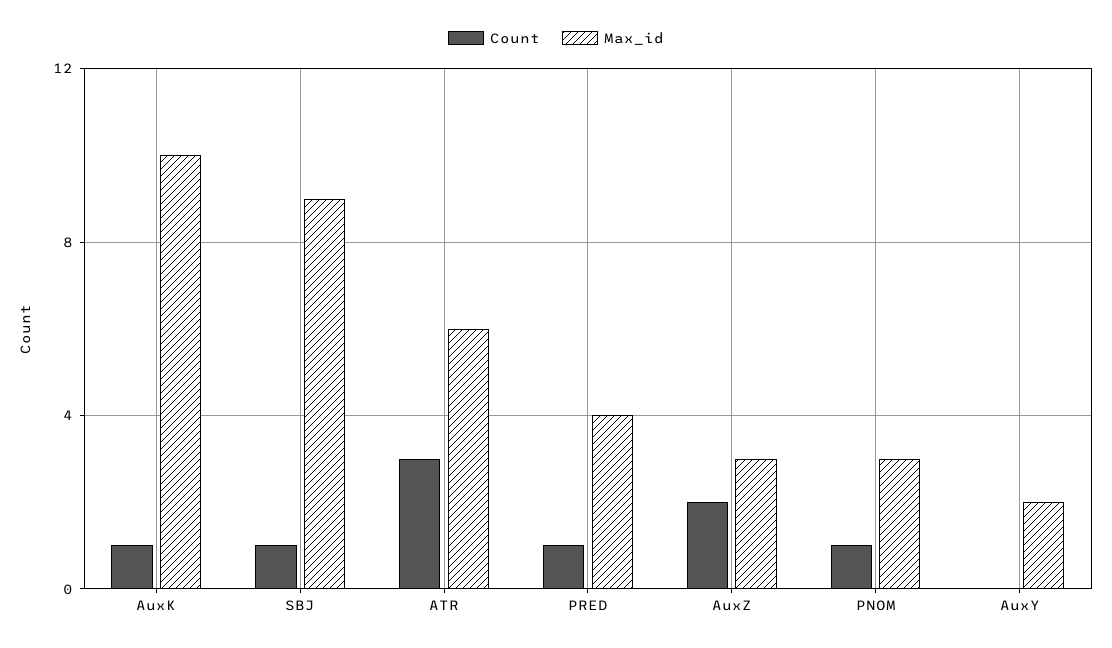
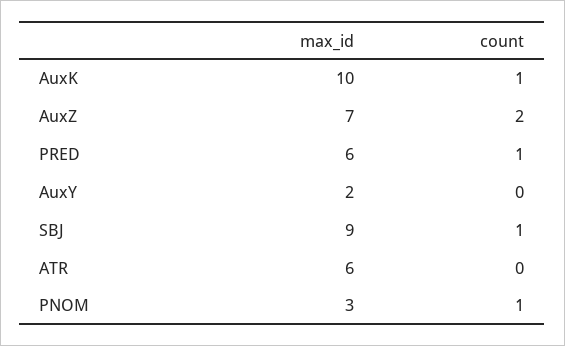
  {
    "Count": {
      "AuxK": 1,
      "SBJ": 1,
-     "ATR": 3,
+     "ATR": 0,
      "PRED": 1,
      "AuxZ": 2,
      "PNOM": 1,
      "AuxY": 0
    },
    "Max_id": {
      "AuxK": 10,
      "SBJ": 9,
      "ATR": 6,
-     "PRED": 4,
+     "PRED": 6,
-     "AuxZ": 3,
+     "AuxZ": 7,
      "PNOM": 3,
      "AuxY": 2
    }
  }

